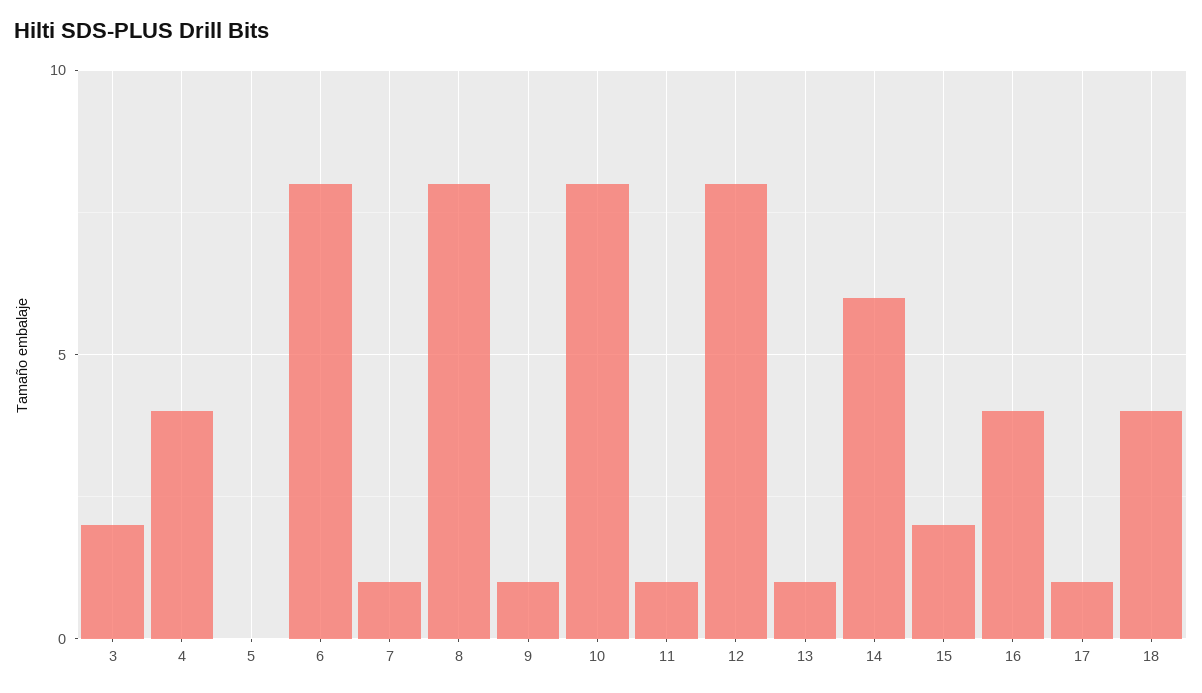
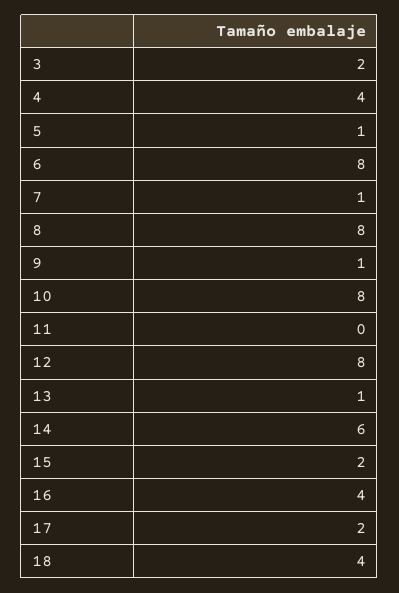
  {
    "3": 2,
    "4": 4,
-   "5": 0,
+   "5": 1,
    "6": 8,
    "7": 1,
    "8": 8,
    "9": 1,
    "10": 8,
-   "11": 1,
+   "11": 0,
    "12": 8,
    "13": 1,
    "14": 6,
    "15": 2,
    "16": 4,
-   "17": 1,
+   "17": 2,
    "18": 4
  }

